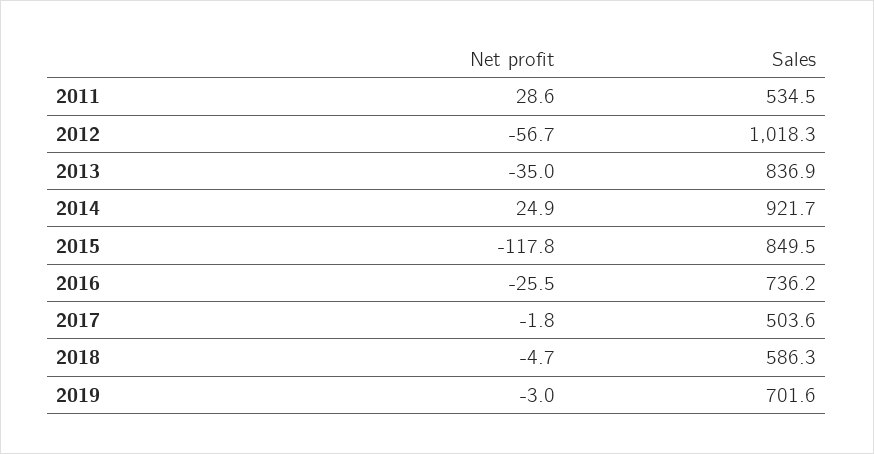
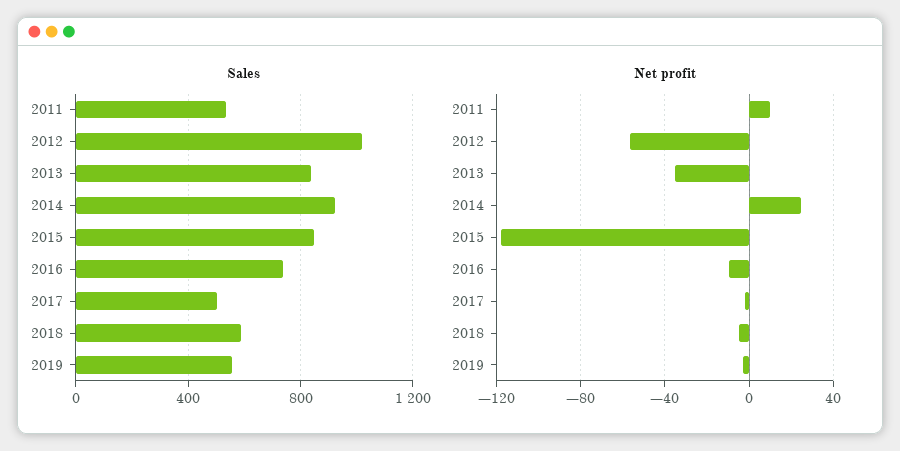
  {
    "Net profit": {
-     "2011": 28.6,
+     "2011": 10,
      "2012": -56.7,
      "2013": -35,
      "2014": 24.9,
      "2015": -117.8,
-     "2016": -25.5,
+     "2016": -10,
      "2017": -1.8,
      "2018": -4.7,
      "2019": -3
    },
    "Sales": {
      "2011": 534.5,
      "2012": 1018.3,
      "2013": 836.9,
      "2014": 921.7,
      "2015": 849.5,
      "2016": 736.2,
      "2017": 503.6,
      "2018": 586.3,
-     "2019": 701.6
+     "2019": 550
    }
  }

